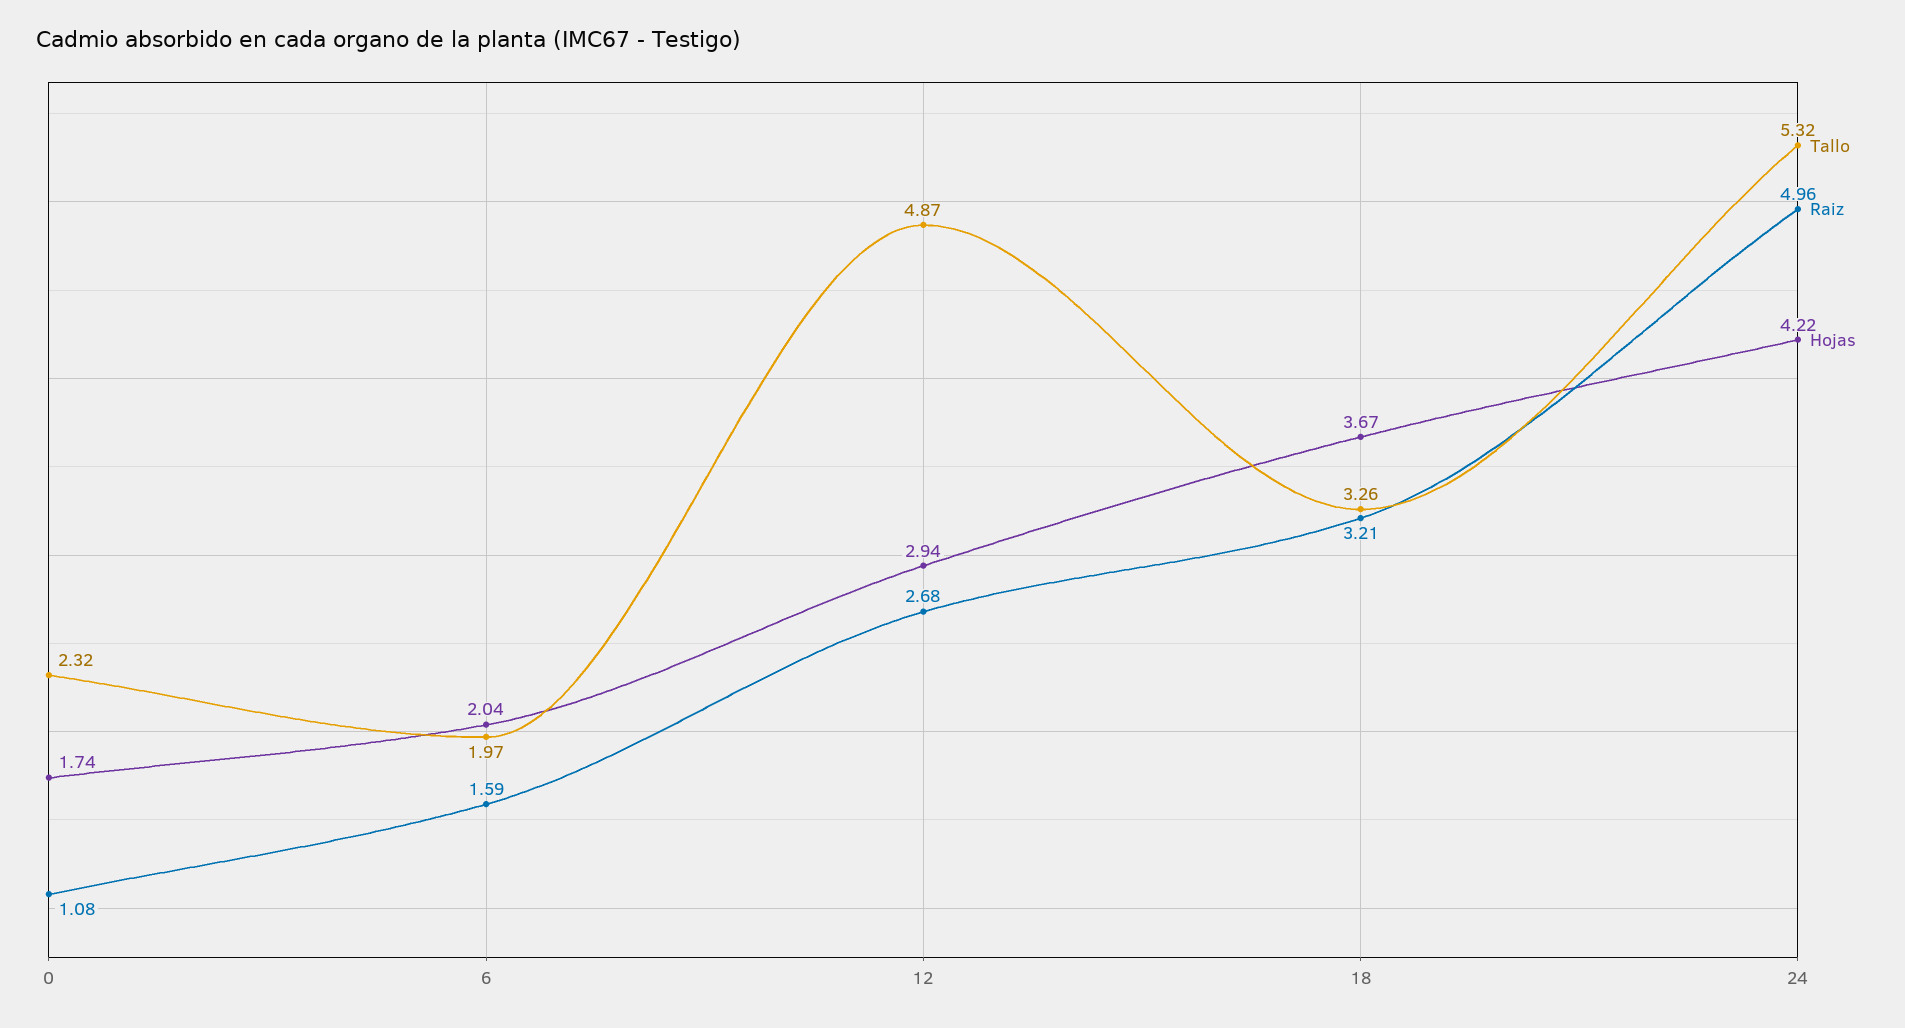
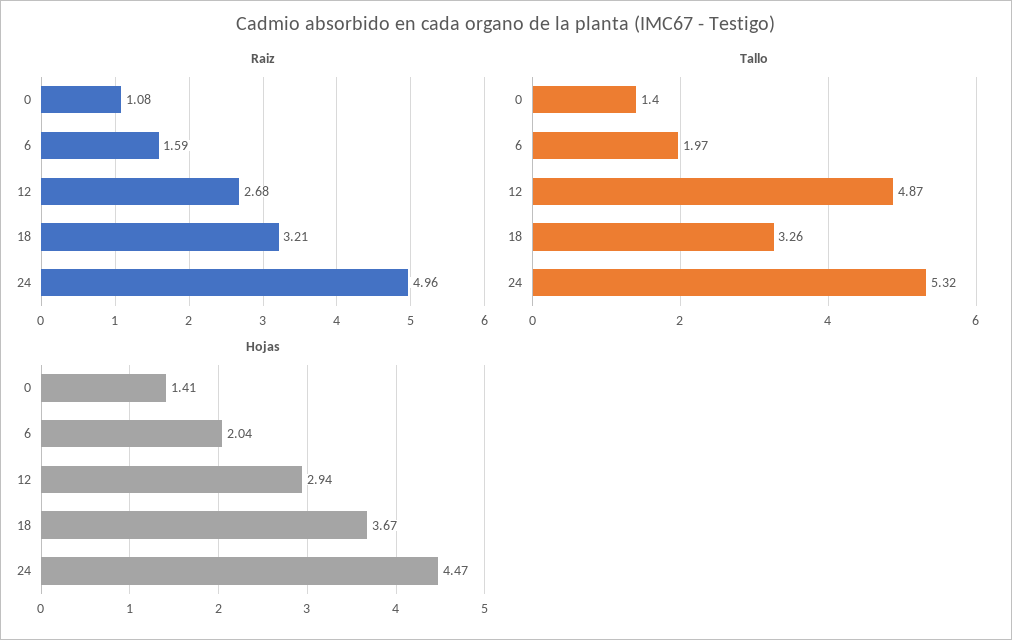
  {
    "Tallo": {
-     "0": 2.32,
+     "0": 1.4,
      "6": 1.97,
      "12": 4.87,
      "18": 3.26,
      "24": 5.32
    },
    "Raiz": {
      "0": 1.08,
      "6": 1.59,
      "12": 2.68,
      "18": 3.21,
      "24": 4.96
    },
    "Hojas": {
-     "0": 1.74,
+     "0": 1.41,
      "6": 2.04,
      "12": 2.94,
      "18": 3.67,
-     "24": 4.22
+     "24": 4.47
    }
  }

